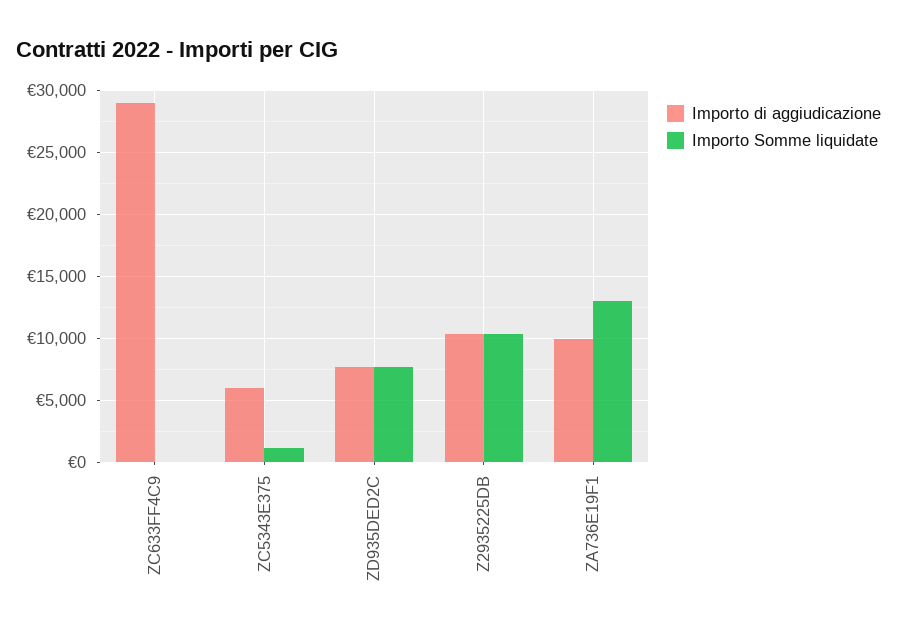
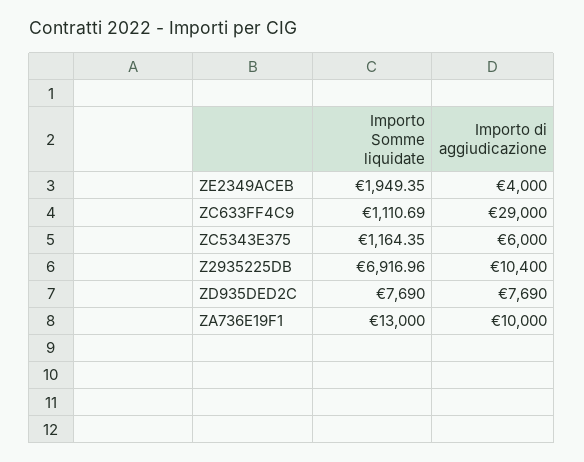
  {
    "Importo di aggiudicazione": {
      "ZC633FF4C9": 29000,
      "ZC5343E375": 6000,
      "ZD935DED2C": 7690,
      "Z2935225DB": 10400,
-     "ZA736E19F1": 10000
+     "ZA736E19F1": 10000,
+     "ZE2349ACEB": 4000
    },
    "Importo Somme liquidate": {
-     "ZC633FF4C9": 0,
+     "ZC633FF4C9": 1110.69,
      "ZC5343E375": 1164.35,
      "ZD935DED2C": 7690,
-     "Z2935225DB": 10500,
+     "Z2935225DB": 6916.96,
-     "ZA736E19F1": 13000
+     "ZA736E19F1": 13000,
+     "ZE2349ACEB": 1949.35
    }
  }

